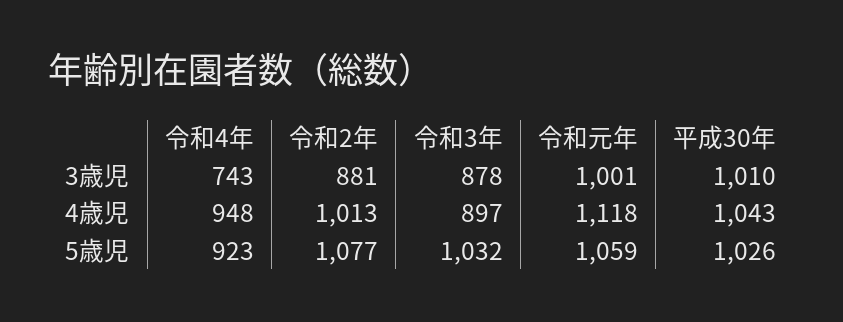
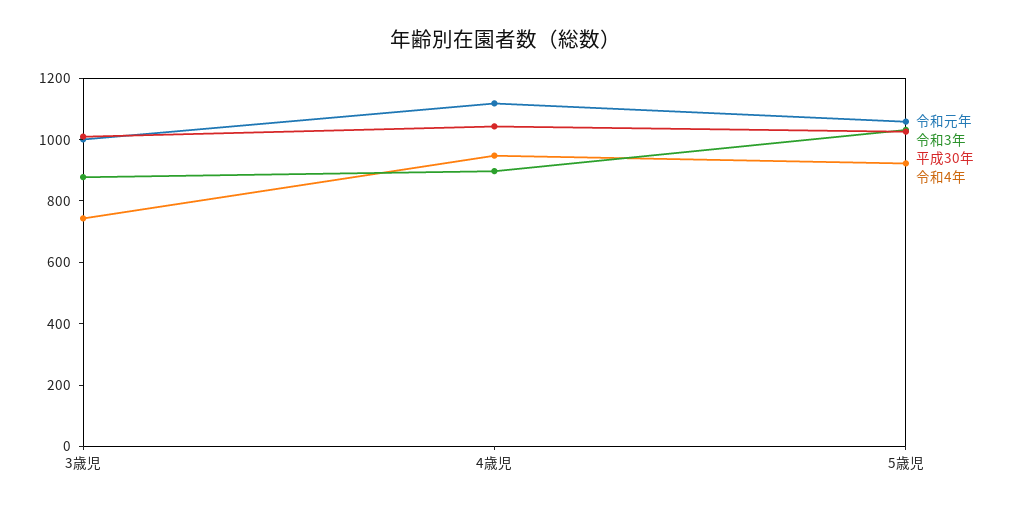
  {
    "令和4年": {
      "3歳児": 743,
      "4歳児": 948,
      "5歳児": 923
    },
-   "令和2年": {
-     "3歳児": 881,
-     "4歳児": 1013,
-     "5歳児": 1077
-   },
    "令和3年": {
      "3歳児": 878,
      "4歳児": 897,
      "5歳児": 1032
    },
    "令和元年": {
      "3歳児": 1001,
      "4歳児": 1118,
      "5歳児": 1059
    },
    "平成30年": {
      "3歳児": 1010,
      "4歳児": 1043,
      "5歳児": 1026
    }
  }

